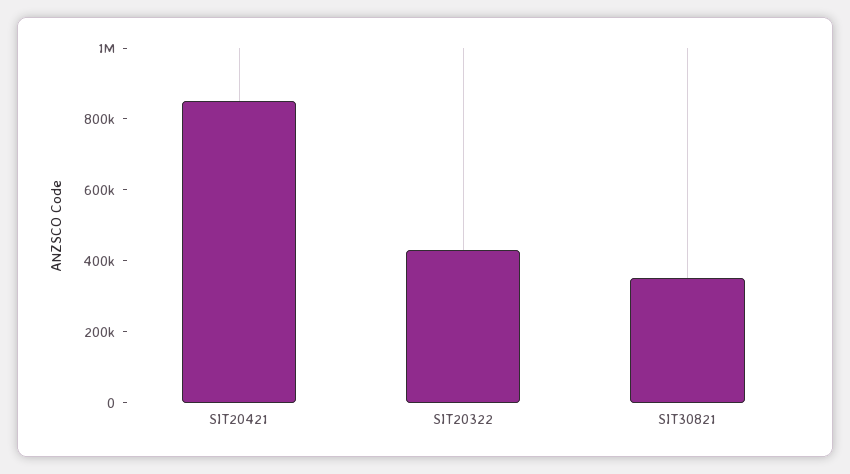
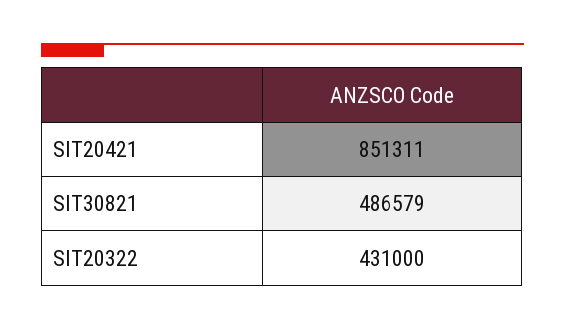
  {
    "SIT20421": 851311,
    "SIT20322": 431000,
-   "SIT30821": 350000
+   "SIT30821": 486579
  }

